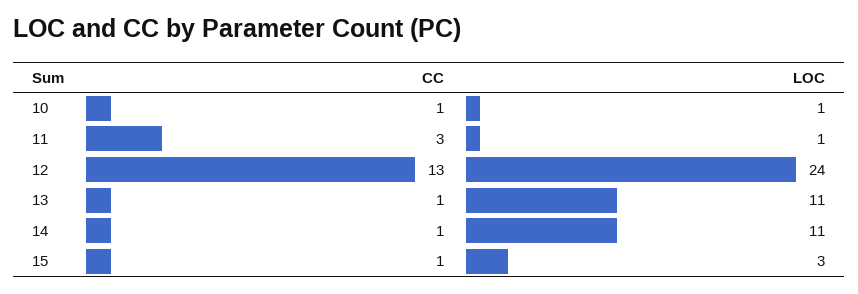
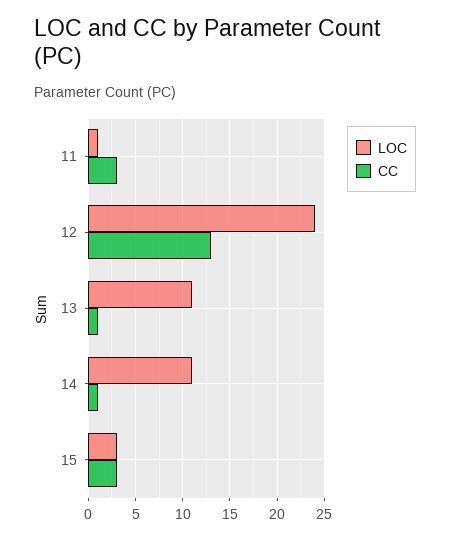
  {
    "CC": {
-     "10": 1,
      "11": 3,
      "12": 13,
      "13": 1,
      "14": 1,
-     "15": 1
+     "15": 3
    },
    "LOC": {
-     "10": 1,
      "11": 1,
      "12": 24,
      "13": 11,
      "14": 11,
      "15": 3
    }
  }

